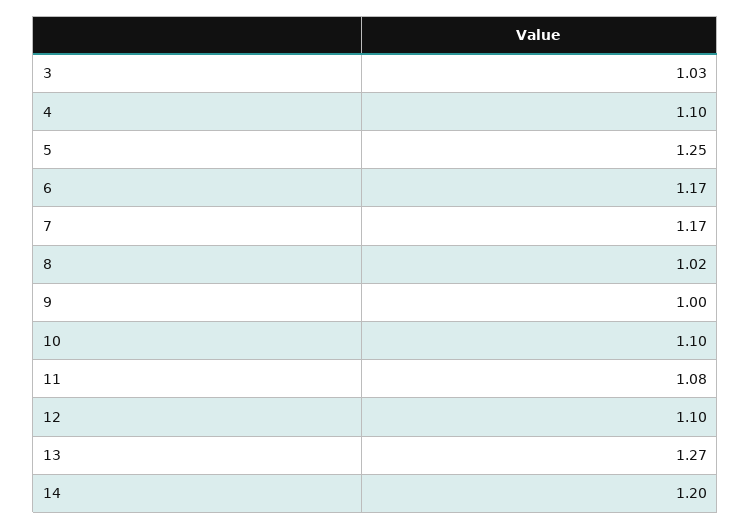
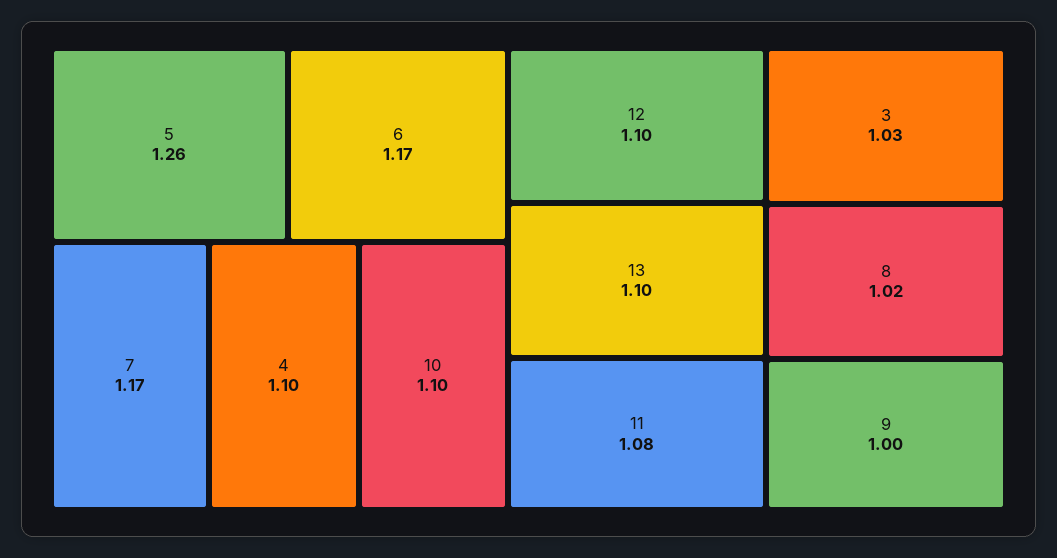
  {
    "3": 1.03,
    "4": 1.1,
-   "5": 1.25,
+   "5": 1.26,
    "6": 1.17,
    "7": 1.17,
    "8": 1.02,
    "9": 1,
    "10": 1.1,
    "11": 1.08,
    "12": 1.1,
-   "13": 1.27,
+   "13": 1.1
-   "14": 1.2
  }

